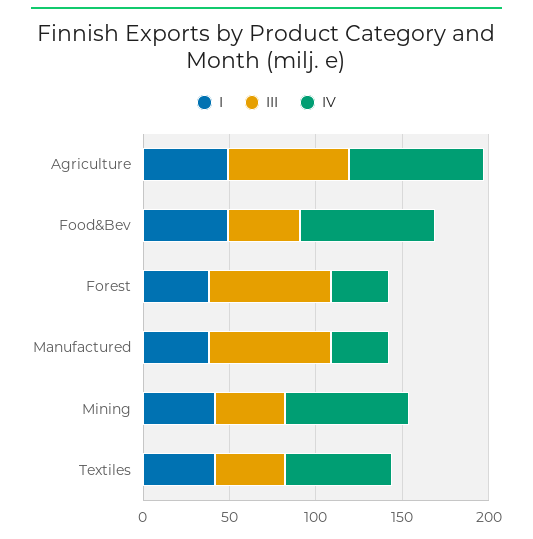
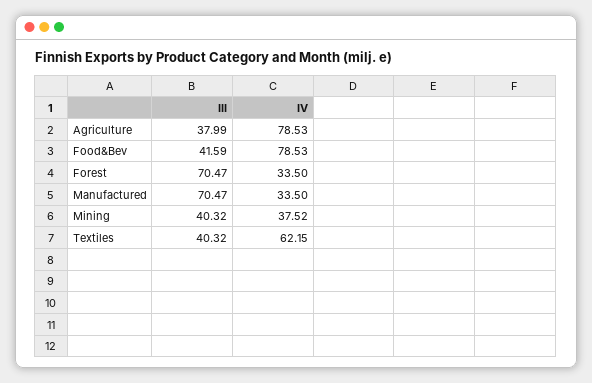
  {
-   "I": {
-     "Agriculture": 50,
-     "Food&Bev": 50,
-     "Forest": 40,
-     "Manufactured": 40,
-     "Mining": 40,
-     "Textiles": 40
-   },
    "III": {
-     "Agriculture": 70,
+     "Agriculture": 37.99,
      "Food&Bev": 41.59,
      "Forest": 70.47,
      "Manufactured": 70.47,
      "Mining": 40.32,
      "Textiles": 40.32
    },
    "IV": {
      "Agriculture": 78.53,
      "Food&Bev": 78.53,
      "Forest": 33.5,
      "Manufactured": 33.5,
-     "Mining": 70,
+     "Mining": 37.52,
      "Textiles": 62.15
    }
  }

